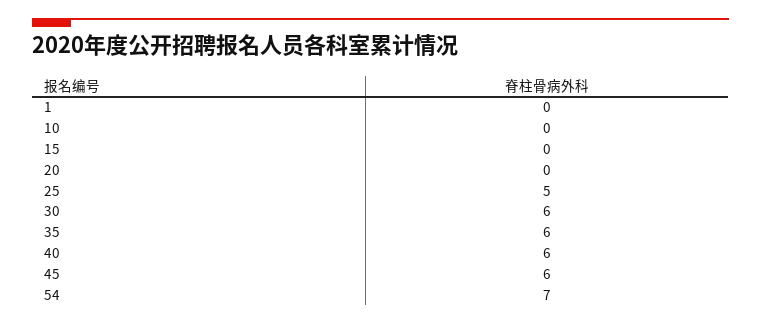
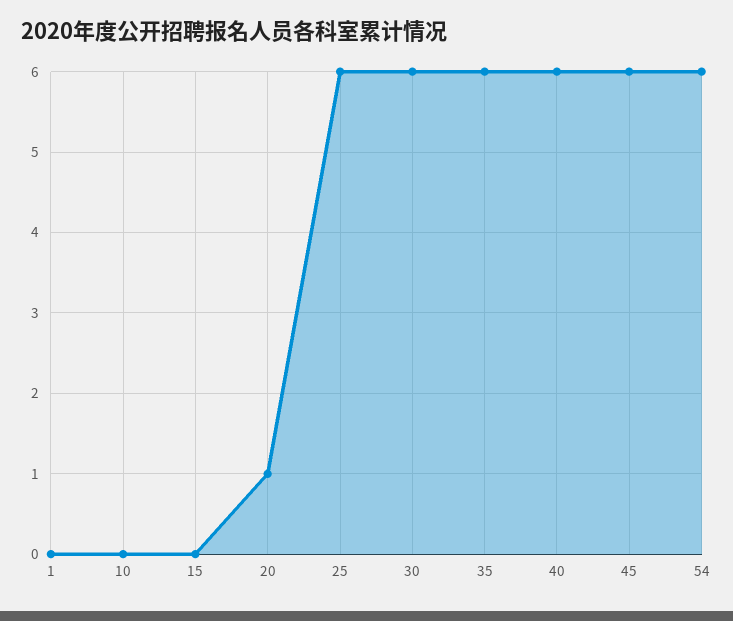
  {
    "1": 0,
    "10": 0,
    "15": 0,
-   "20": 0,
+   "20": 1,
-   "25": 5,
+   "25": 6,
    "30": 6,
    "35": 6,
    "40": 6,
    "45": 6,
-   "54": 7
+   "54": 6
  }

